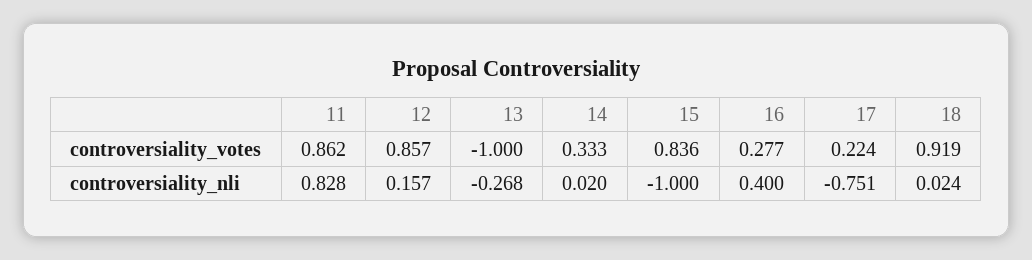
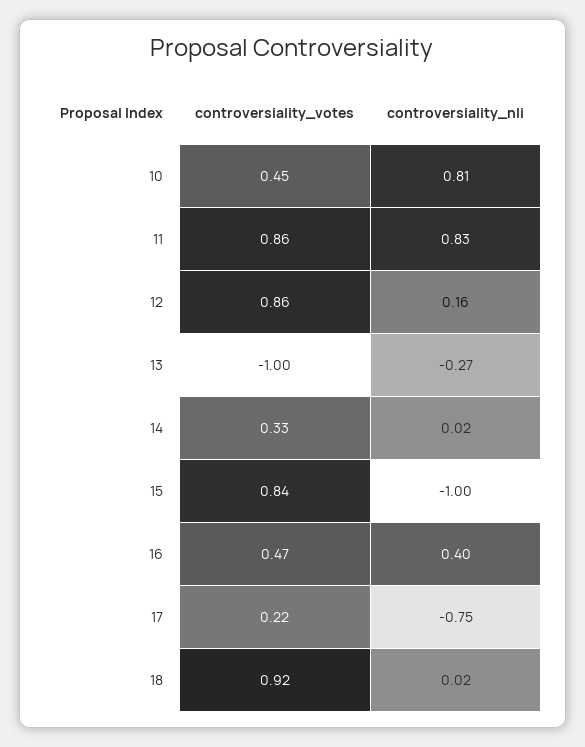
  {
    "11": {
      "controversiality_votes": 0.862,
      "controversiality_nli": 0.828
    },
    "12": {
      "controversiality_votes": 0.857,
      "controversiality_nli": 0.157
    },
    "13": {
      "controversiality_votes": -1,
      "controversiality_nli": -0.268
    },
    "14": {
      "controversiality_votes": 0.333,
      "controversiality_nli": 0.02
    },
    "15": {
      "controversiality_votes": 0.836,
      "controversiality_nli": -1
    },
    "16": {
-     "controversiality_votes": 0.277,
+     "controversiality_votes": 0.47,
      "controversiality_nli": 0.4
    },
    "17": {
      "controversiality_votes": 0.224,
      "controversiality_nli": -0.751
    },
    "18": {
      "controversiality_votes": 0.919,
      "controversiality_nli": 0.024
-   }
+   },
+   "10": {
+     "controversiality_votes": 0.45,
+     "controversiality_nli": 0.81
+   }
  }

